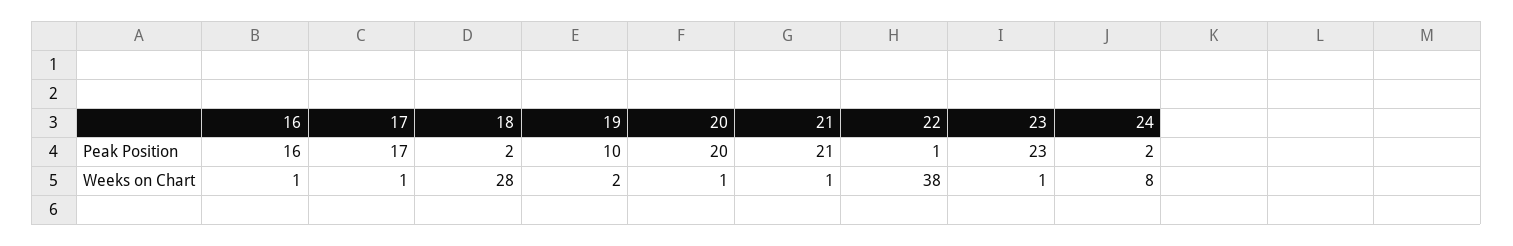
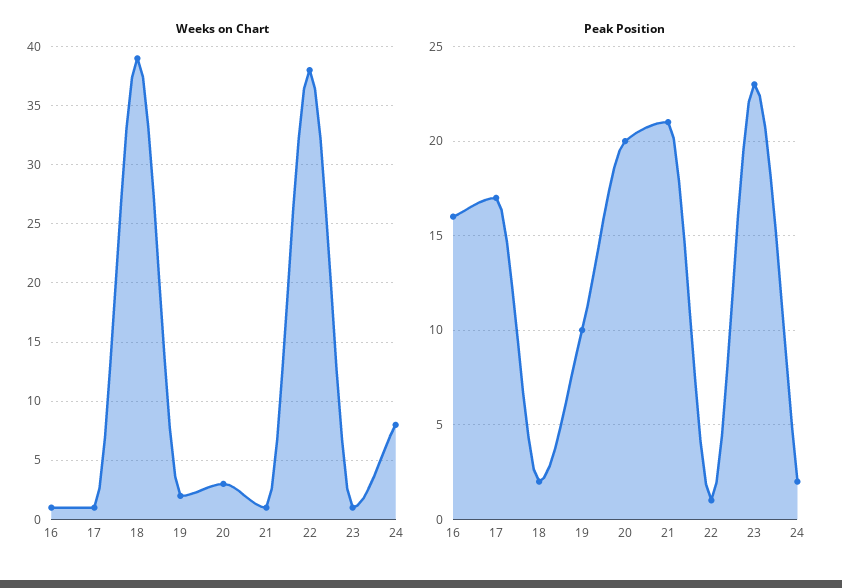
  {
    "Peak Position": {
      "16": 16,
      "17": 17,
      "18": 2,
      "19": 10,
      "20": 20,
      "21": 21,
      "22": 1,
      "23": 23,
      "24": 2
    },
    "Weeks on Chart": {
      "16": 1,
      "17": 1,
-     "18": 28,
+     "18": 39,
      "19": 2,
-     "20": 1,
+     "20": 3,
      "21": 1,
      "22": 38,
      "23": 1,
      "24": 8
    }
  }

